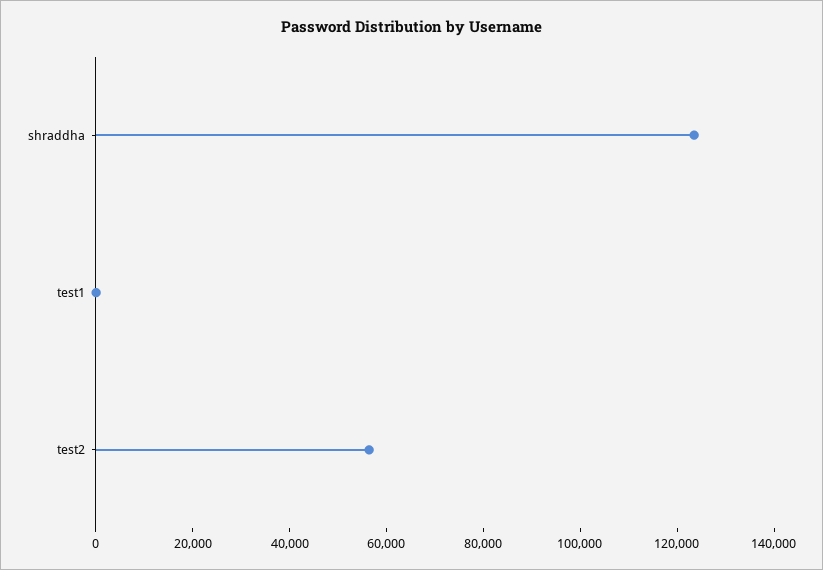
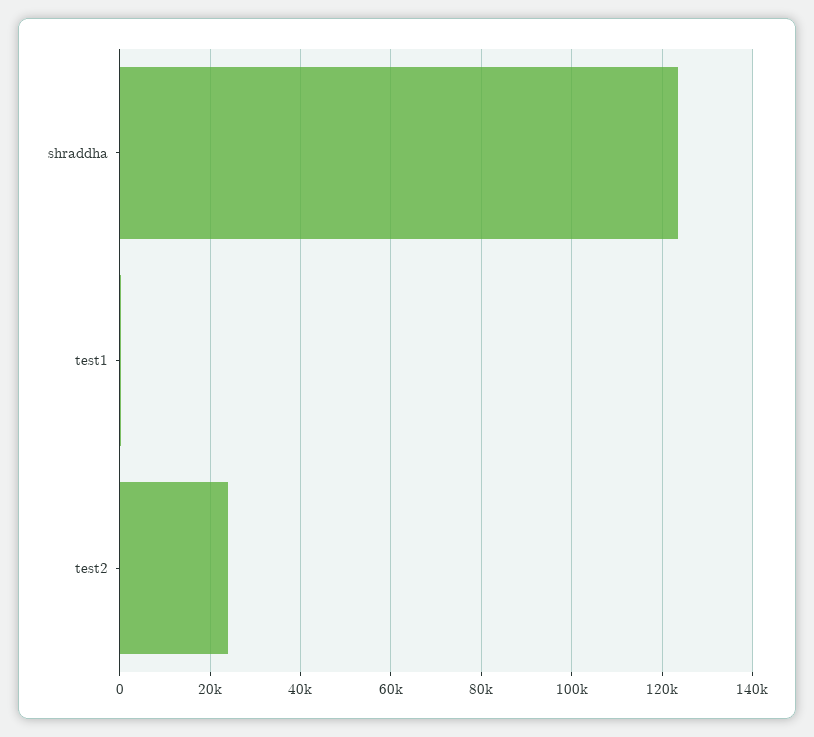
  {
    "shraddha": 124000,
    "test1": 0,
-   "test2": 55000
+   "test2": 24000
  }

